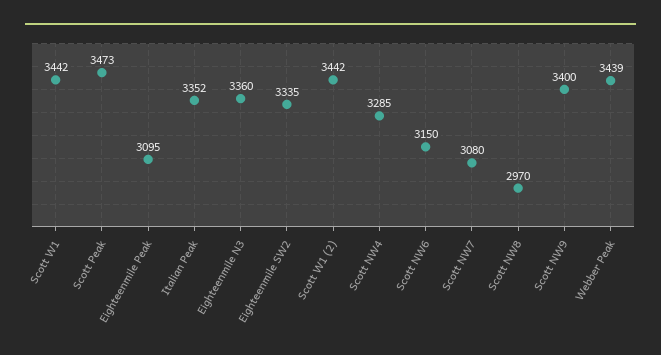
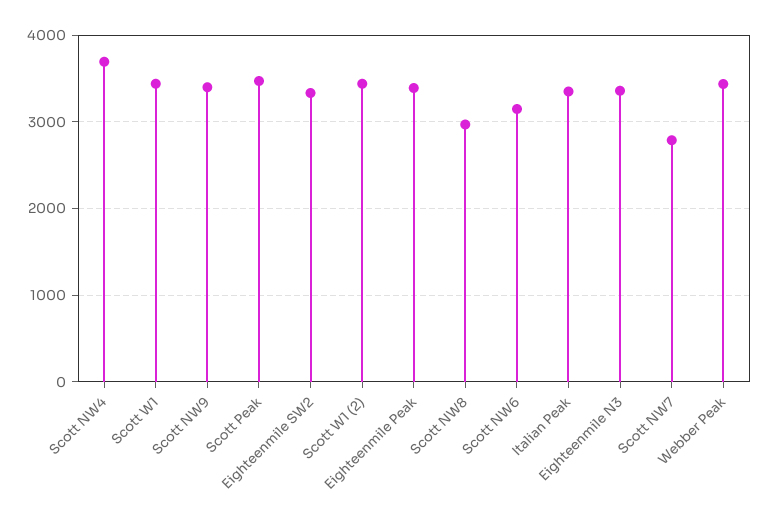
  {
    "Scott W1": 3442,
    "Scott Peak": 3473,
-   "Eighteenmile Peak": 3095,
+   "Eighteenmile Peak": 3400,
    "Italian Peak": 3352,
    "Eighteenmile N3": 3360,
    "Eighteenmile SW2": 3335,
    "Scott W1 (2)": 3442,
-   "Scott NW4": 3285,
+   "Scott NW4": 3700,
    "Scott NW6": 3150,
-   "Scott NW7": 3080,
+   "Scott NW7": 2800,
    "Scott NW8": 2970,
    "Scott NW9": 3400,
    "Webber Peak": 3439
  }

